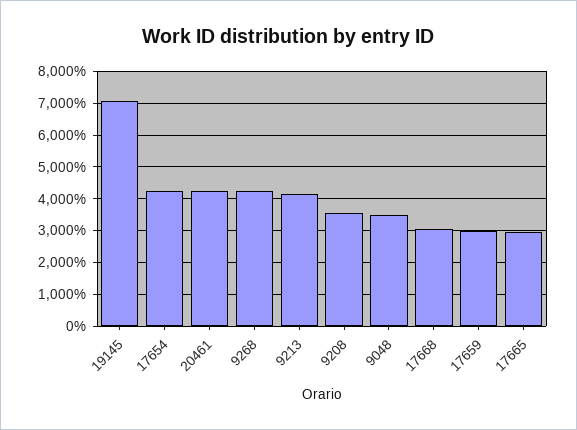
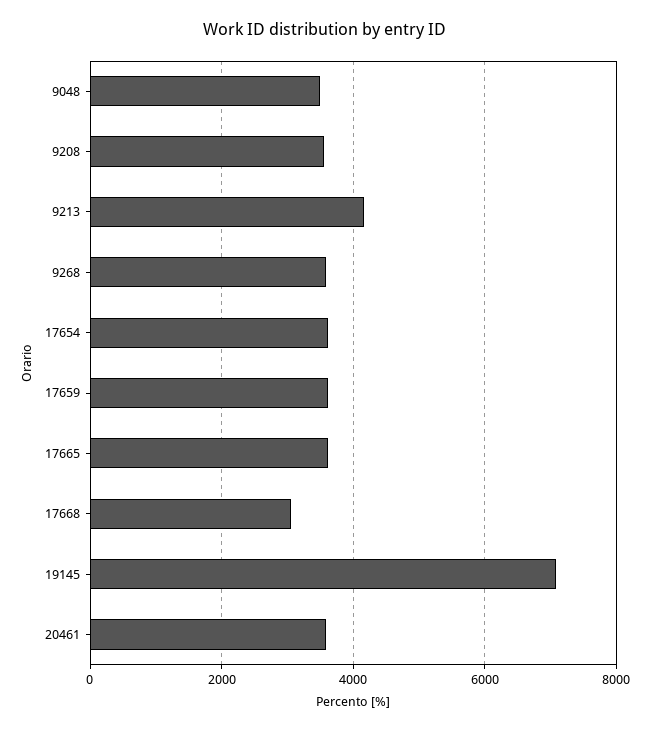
  {
    "19145": 7000,
-   "17654": 4200,
+   "17654": 3600,
-   "20461": 4200,
+   "20461": 3600,
-   "9268": 4200,
+   "9268": 3600,
    "9213": 4200,
    "9208": 3600,
    "9048": 3400,
    "17668": 3000,
-   "17659": 3000,
+   "17659": 3600,
-   "17665": 3000
+   "17665": 3600
  }

